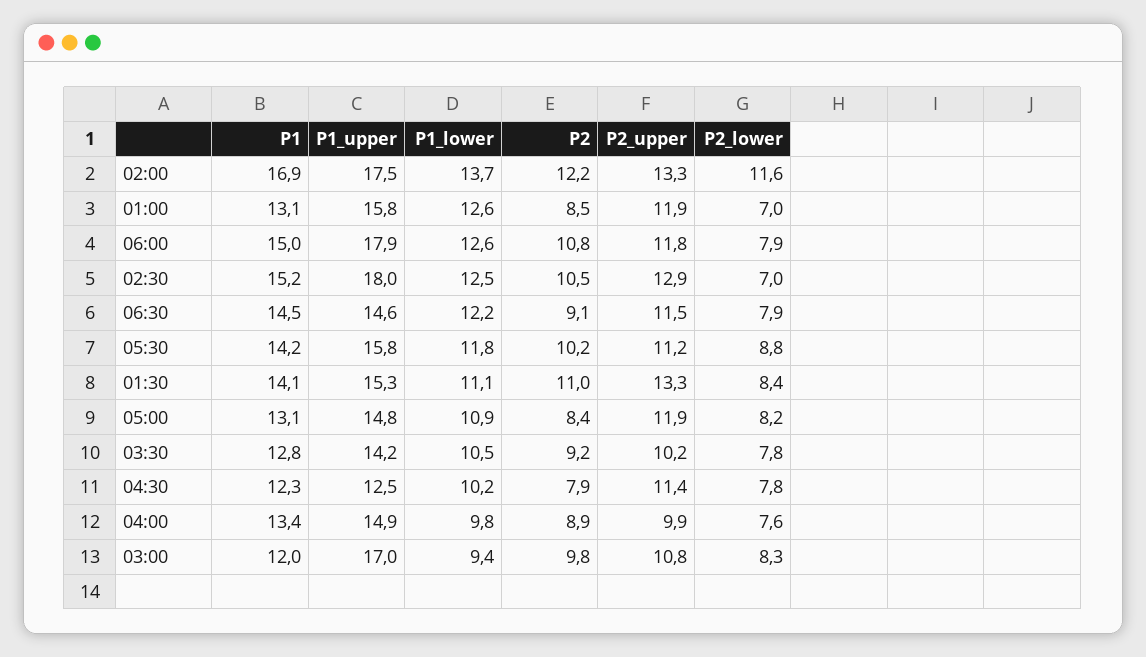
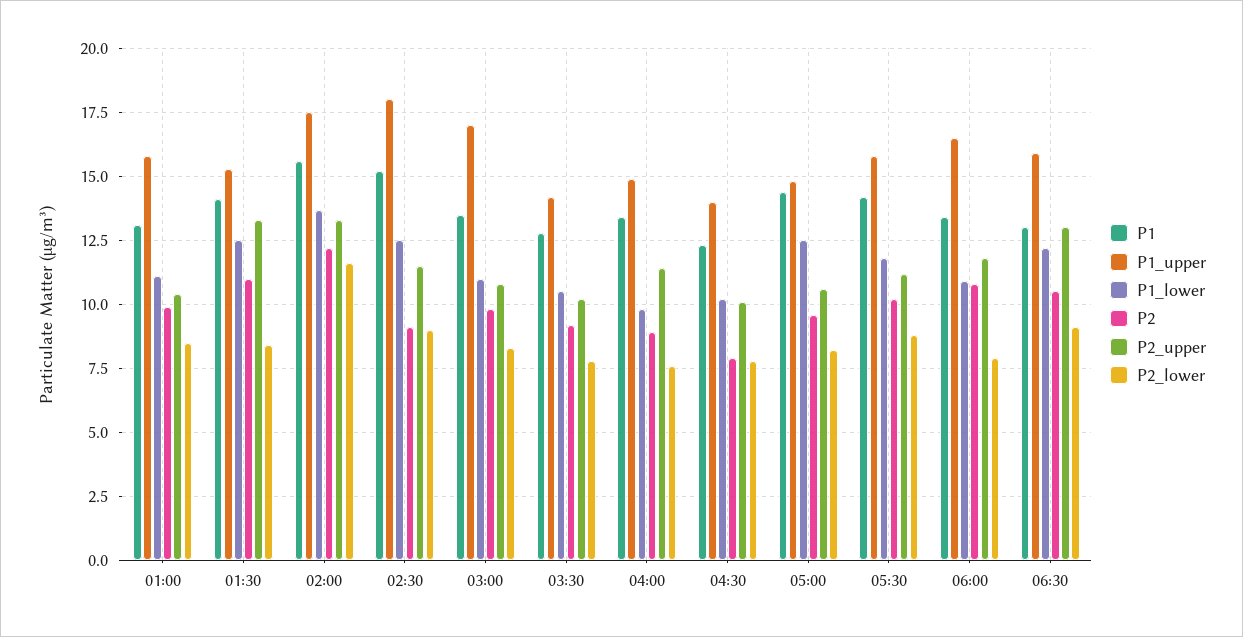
  {
    "P1": {
-     "02:00": 16.9,
+     "02:00": 15.5,
      "01:00": 13.1,
-     "06:00": 15,
+     "06:00": 13.5,
      "02:30": 15.2,
-     "06:30": 14.5,
+     "06:30": 13,
      "05:30": 14.2,
      "01:30": 14.1,
-     "05:00": 13.1,
+     "05:00": 14.5,
      "03:30": 12.8,
      "04:30": 12.3,
      "04:00": 13.4,
-     "03:00": 12
+     "03:00": 13.5
    },
    "P1_upper": {
      "02:00": 17.5,
      "01:00": 15.8,
-     "06:00": 17.9,
+     "06:00": 16.5,
      "02:30": 18,
-     "06:30": 14.6,
+     "06:30": 16,
      "05:30": 15.8,
      "01:30": 15.3,
      "05:00": 14.8,
      "03:30": 14.2,
-     "04:30": 12.5,
+     "04:30": 14,
      "04:00": 14.9,
      "03:00": 17
    },
    "P1_lower": {
      "02:00": 13.7,
-     "01:00": 12.6,
+     "01:00": 11,
-     "06:00": 12.6,
+     "06:00": 11,
      "02:30": 12.5,
      "06:30": 12.2,
      "05:30": 11.8,
-     "01:30": 11.1,
+     "01:30": 12.5,
-     "05:00": 10.9,
+     "05:00": 12.5,
      "03:30": 10.5,
      "04:30": 10.2,
      "04:00": 9.8,
-     "03:00": 9.4
+     "03:00": 11
    },
    "P2": {
      "02:00": 12.2,
-     "01:00": 8.5,
+     "01:00": 10,
      "06:00": 10.8,
-     "02:30": 10.5,
+     "02:30": 9,
-     "06:30": 9.1,
+     "06:30": 10.5,
      "05:30": 10.2,
      "01:30": 11,
-     "05:00": 8.4,
+     "05:00": 9.5,
      "03:30": 9.2,
      "04:30": 7.9,
      "04:00": 8.9,
      "03:00": 9.8
    },
    "P2_upper": {
      "02:00": 13.3,
-     "01:00": 11.9,
+     "01:00": 10.5,
      "06:00": 11.8,
-     "02:30": 12.9,
+     "02:30": 11.5,
-     "06:30": 11.5,
+     "06:30": 13,
      "05:30": 11.2,
      "01:30": 13.3,
-     "05:00": 11.9,
+     "05:00": 10.5,
      "03:30": 10.2,
-     "04:30": 11.4,
+     "04:30": 10,
-     "04:00": 9.9,
+     "04:00": 11.5,
      "03:00": 10.8
    },
    "P2_lower": {
      "02:00": 11.6,
-     "01:00": 7,
+     "01:00": 8.5,
      "06:00": 7.9,
-     "02:30": 7,
+     "02:30": 9,
-     "06:30": 7.9,
+     "06:30": 9,
      "05:30": 8.8,
      "01:30": 8.4,
      "05:00": 8.2,
      "03:30": 7.8,
      "04:30": 7.8,
      "04:00": 7.6,
      "03:00": 8.3
    }
  }

